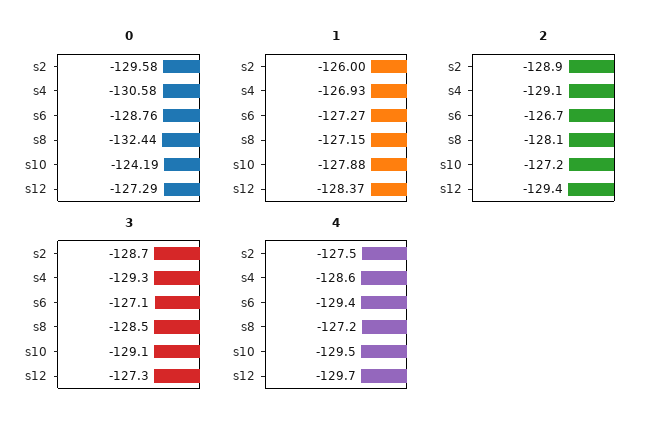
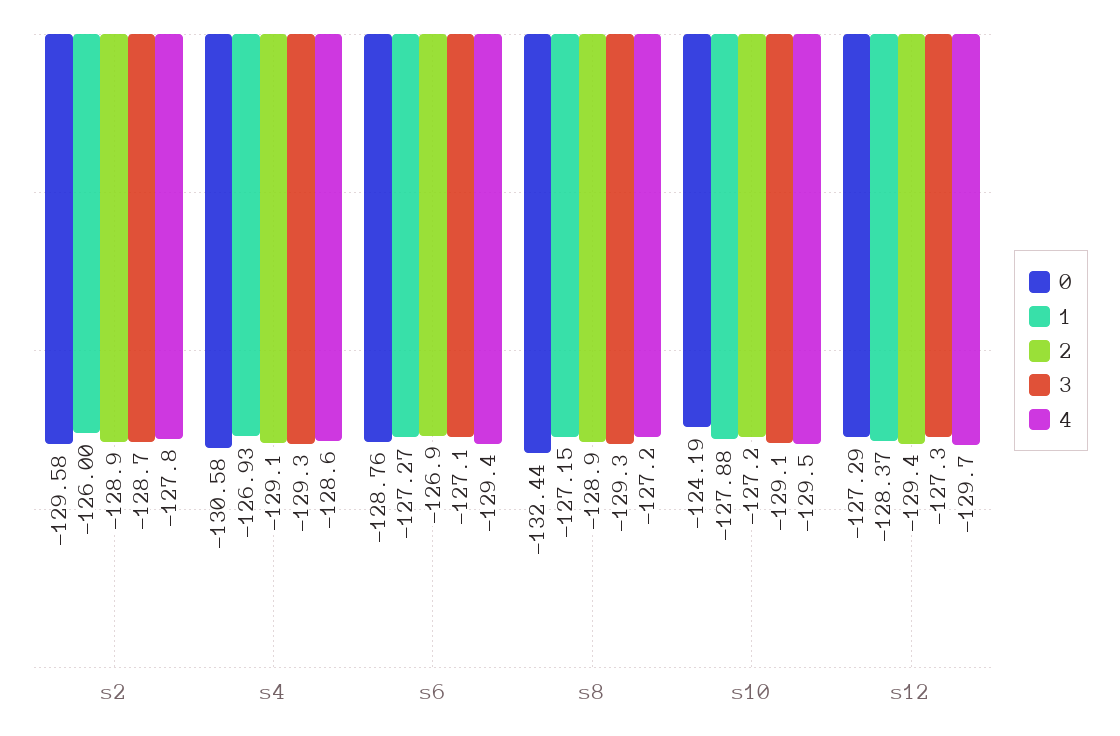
  {
    "0": {
      "s2": -129.58,
      "s4": -130.58,
      "s6": -128.76,
      "s8": -132.44,
      "s10": -124.19,
      "s12": -127.29
    },
    "1": {
      "s2": -126,
      "s4": -126.93,
      "s6": -127.27,
      "s8": -127.15,
      "s10": -127.88,
      "s12": -128.37
    },
    "2": {
      "s2": -128.9,
      "s4": -129.1,
-     "s6": -126.7,
+     "s6": -126.9,
-     "s8": -128.1,
+     "s8": -128.9,
      "s10": -127.2,
      "s12": -129.4
    },
    "3": {
      "s2": -128.7,
      "s4": -129.3,
      "s6": -127.1,
-     "s8": -128.5,
+     "s8": -129.3,
      "s10": -129.1,
      "s12": -127.3
    },
    "4": {
-     "s2": -127.5,
+     "s2": -127.8,
      "s4": -128.6,
      "s6": -129.4,
      "s8": -127.2,
      "s10": -129.5,
      "s12": -129.7
    }
  }

